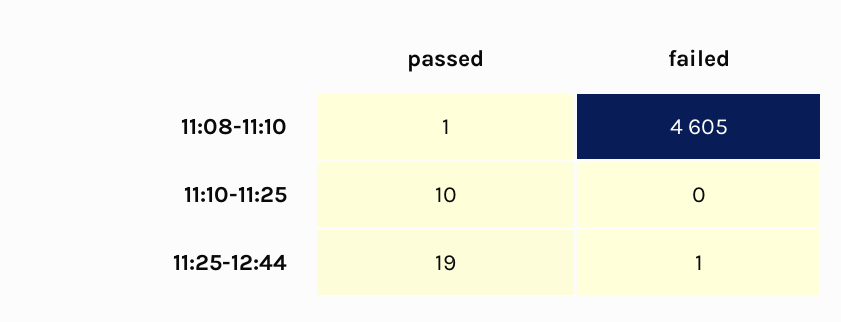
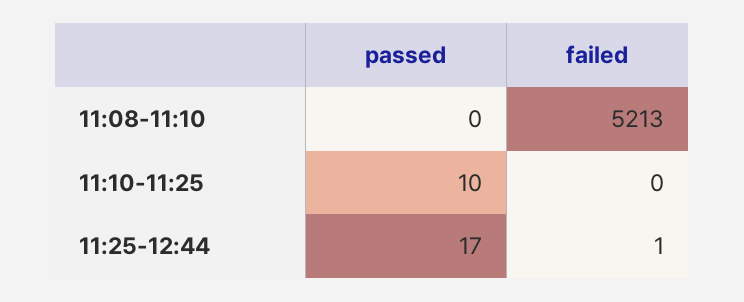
  {
    "passed": {
-     "11:08-11:10": 1,
+     "11:08-11:10": 0,
      "11:10-11:25": 10,
-     "11:25-12:44": 19
+     "11:25-12:44": 17
    },
    "failed": {
-     "11:08-11:10": 4605,
+     "11:08-11:10": 5213,
      "11:10-11:25": 0,
      "11:25-12:44": 1
    }
  }

